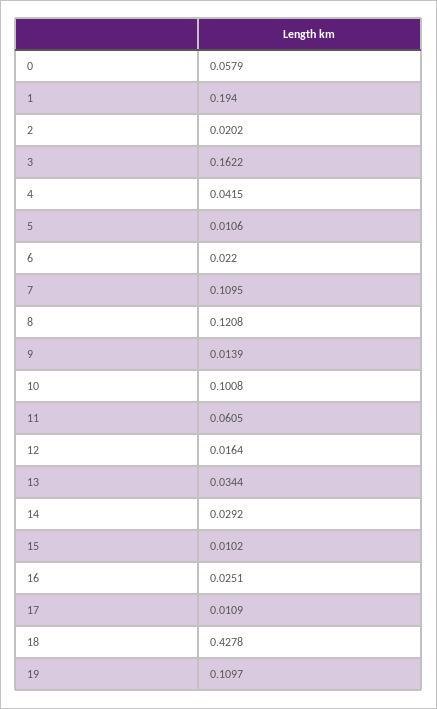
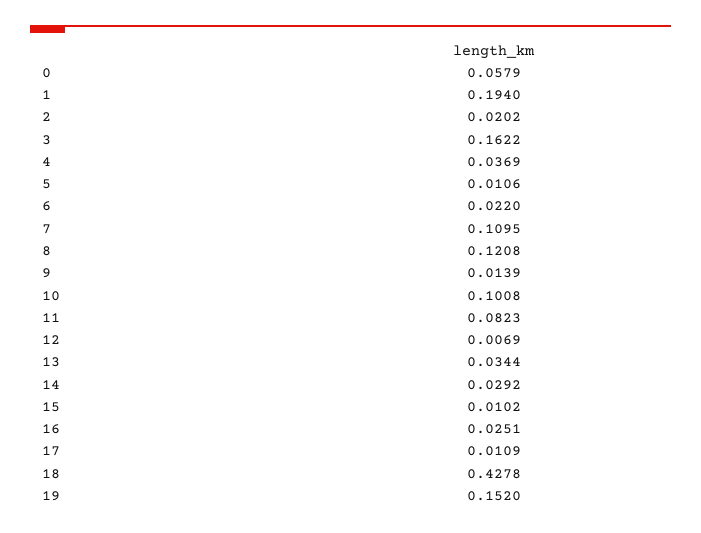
  {
    "0": 0.0579,
    "1": 0.194,
    "2": 0.0202,
    "3": 0.1622,
-   "4": 0.0415,
+   "4": 0.0369,
    "5": 0.0106,
    "6": 0.022,
    "7": 0.1095,
    "8": 0.1208,
    "9": 0.0139,
    "10": 0.1008,
-   "11": 0.0605,
+   "11": 0.0823,
-   "12": 0.0164,
+   "12": 0.0069,
    "13": 0.0344,
    "14": 0.0292,
    "15": 0.0102,
    "16": 0.0251,
    "17": 0.0109,
    "18": 0.4278,
-   "19": 0.1097
+   "19": 0.152
  }

